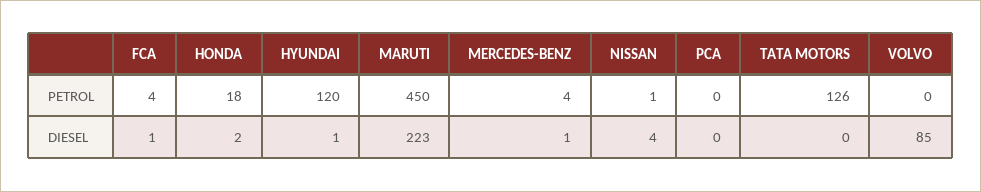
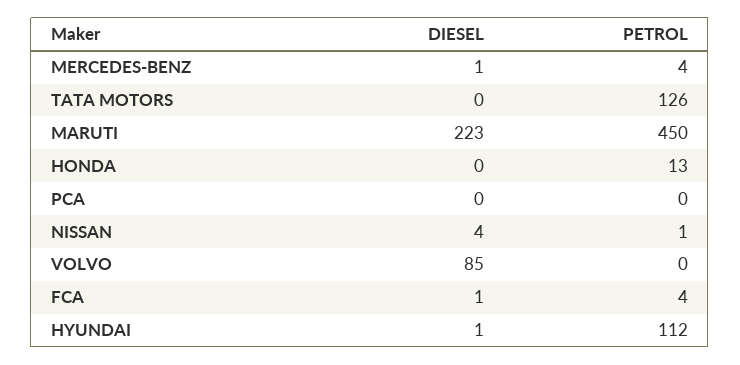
  {
    "FCA": {
      "PETROL": 4,
      "DIESEL": 1
    },
    "HONDA": {
-     "PETROL": 18,
+     "PETROL": 13,
-     "DIESEL": 2
+     "DIESEL": 0
    },
    "HYUNDAI": {
-     "PETROL": 120,
+     "PETROL": 112,
      "DIESEL": 1
    },
    "MARUTI": {
      "PETROL": 450,
      "DIESEL": 223
    },
    "MERCEDES-BENZ": {
      "PETROL": 4,
      "DIESEL": 1
    },
    "NISSAN": {
      "PETROL": 1,
      "DIESEL": 4
    },
    "PCA": {
      "PETROL": 0,
      "DIESEL": 0
    },
    "TATA MOTORS": {
      "PETROL": 126,
      "DIESEL": 0
    },
    "VOLVO": {
      "PETROL": 0,
      "DIESEL": 85
    }
  }

